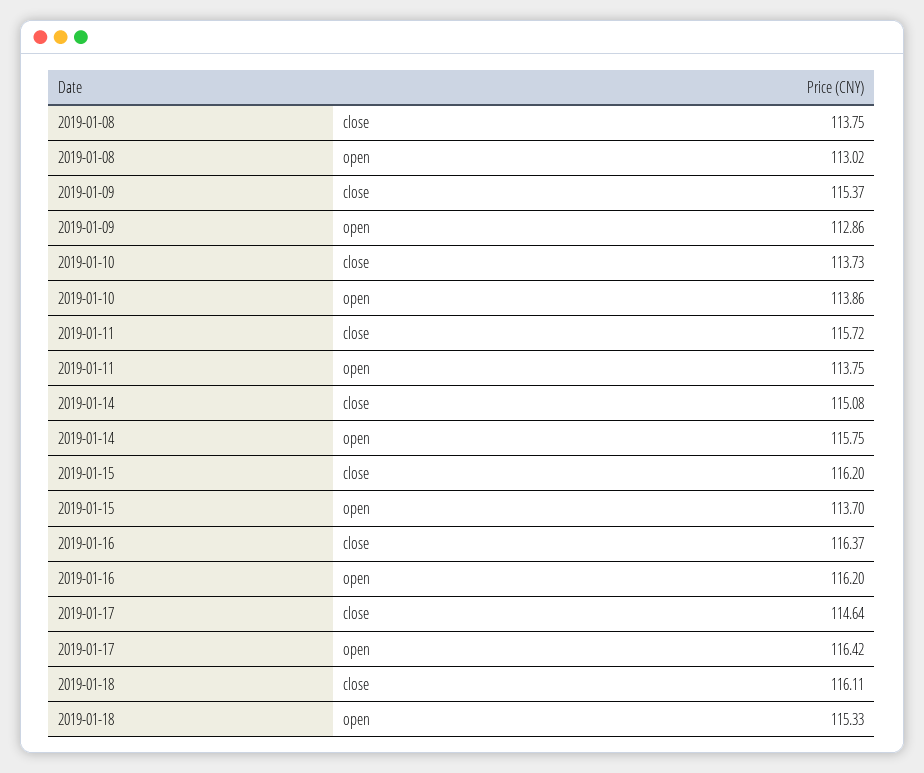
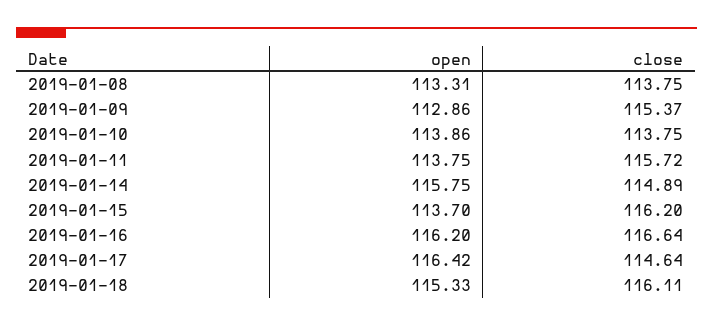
  {
    "2019-01-08": {
      "close": 113.75,
-     "open": 113.02
+     "open": 113.31
    },
    "2019-01-09": {
      "close": 115.37,
      "open": 112.86
    },
    "2019-01-10": {
-     "close": 113.73,
+     "close": 113.75,
      "open": 113.86
    },
    "2019-01-11": {
      "close": 115.72,
      "open": 113.75
    },
    "2019-01-14": {
-     "close": 115.08,
+     "close": 114.89,
      "open": 115.75
    },
    "2019-01-15": {
      "close": 116.2,
      "open": 113.7
    },
    "2019-01-16": {
-     "close": 116.37,
+     "close": 116.64,
      "open": 116.2
    },
    "2019-01-17": {
      "close": 114.64,
      "open": 116.42
    },
    "2019-01-18": {
      "close": 116.11,
      "open": 115.33
    }
  }

